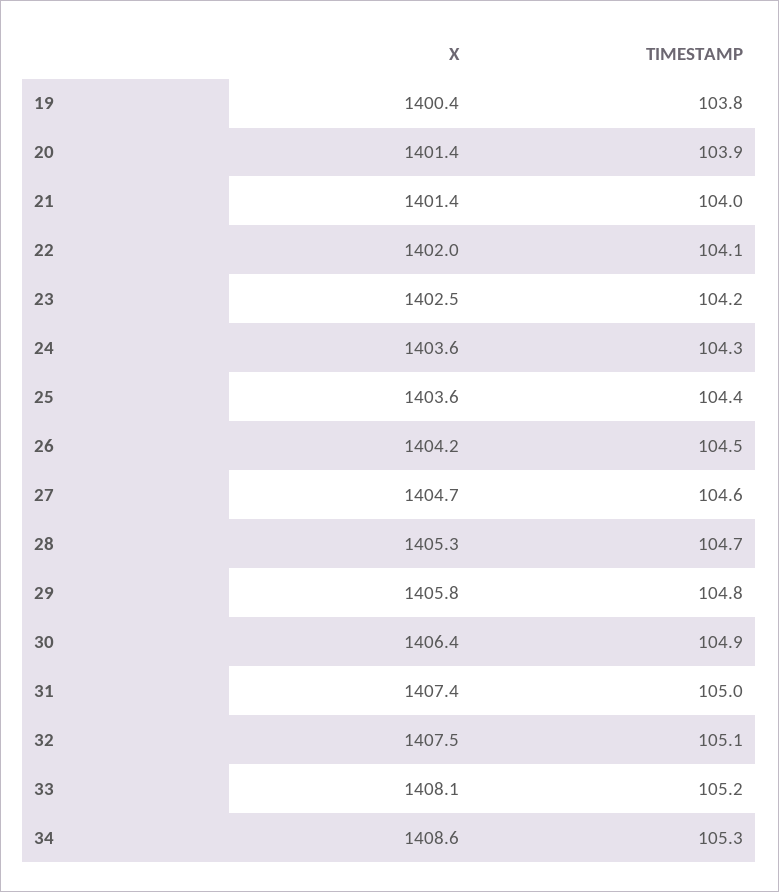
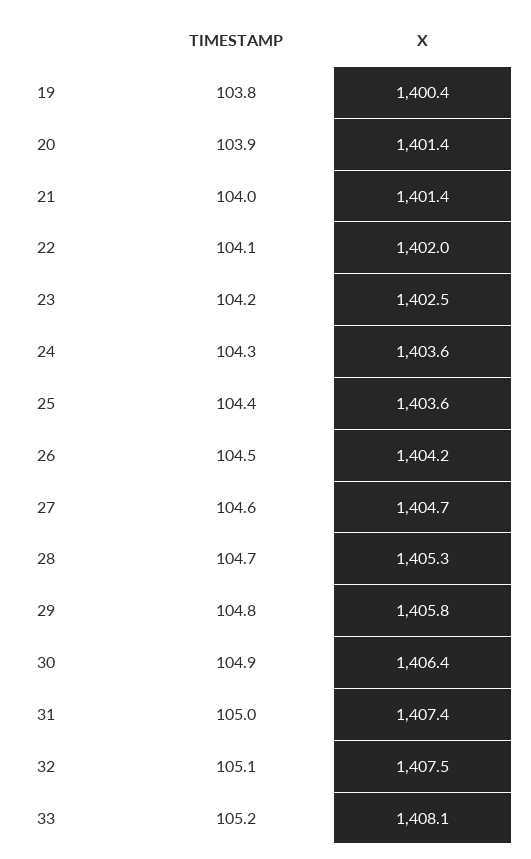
  {
    "X": {
      "19": 1400.4,
      "20": 1401.4,
      "21": 1401.4,
      "22": 1402,
      "23": 1402.5,
      "24": 1403.6,
      "25": 1403.6,
      "26": 1404.2,
      "27": 1404.7,
      "28": 1405.3,
      "29": 1405.8,
      "30": 1406.4,
      "31": 1407.4,
      "32": 1407.5,
-     "33": 1408.1,
+     "33": 1408.1
-     "34": 1408.6
    },
    "TIMESTAMP": {
      "19": 103.8,
      "20": 103.9,
      "21": 104,
      "22": 104.1,
      "23": 104.2,
      "24": 104.3,
      "25": 104.4,
      "26": 104.5,
      "27": 104.6,
      "28": 104.7,
      "29": 104.8,
      "30": 104.9,
      "31": 105,
      "32": 105.1,
-     "33": 105.2,
+     "33": 105.2
-     "34": 105.3
    }
  }

